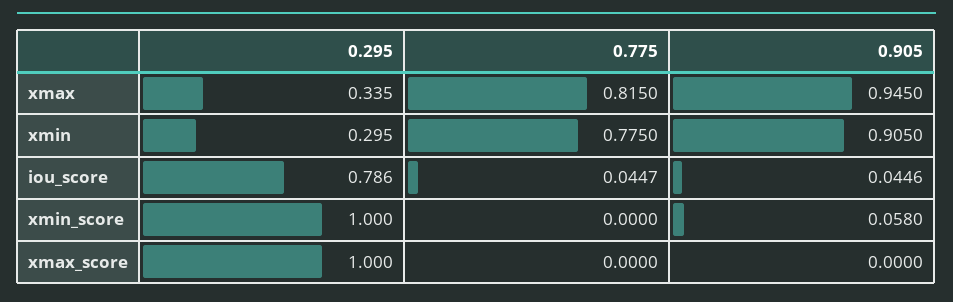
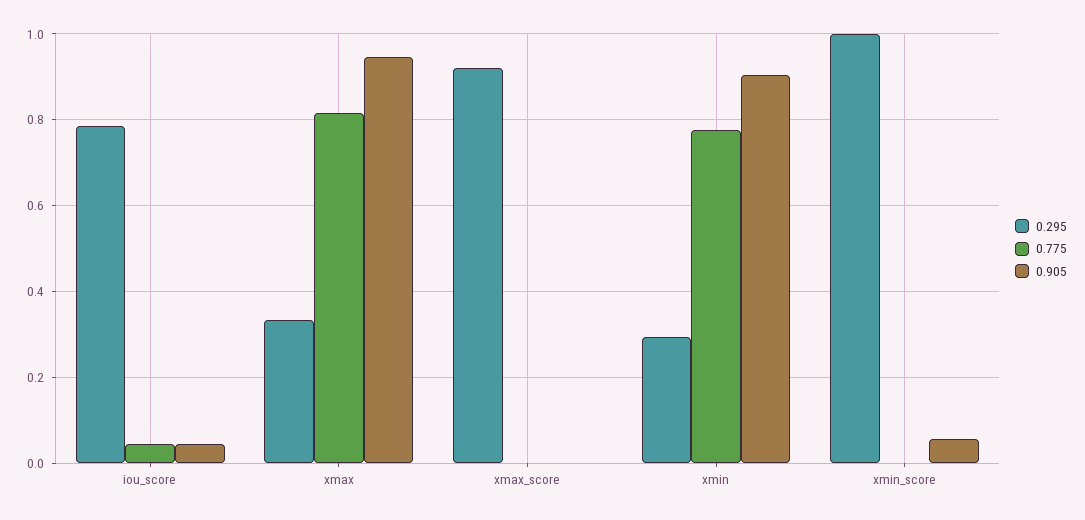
  {
    "0.295": {
      "xmax": 0.335,
      "xmin": 0.295,
      "iou_score": 0.786,
      "xmin_score": 1,
-     "xmax_score": 1
+     "xmax_score": 0.92
    },
    "0.775": {
      "xmax": 0.815,
      "xmin": 0.775,
      "iou_score": 0.0447,
      "xmin_score": 0,
      "xmax_score": 0
    },
    "0.905": {
      "xmax": 0.945,
      "xmin": 0.905,
      "iou_score": 0.0446,
      "xmin_score": 0.058,
      "xmax_score": 0
    }
  }

